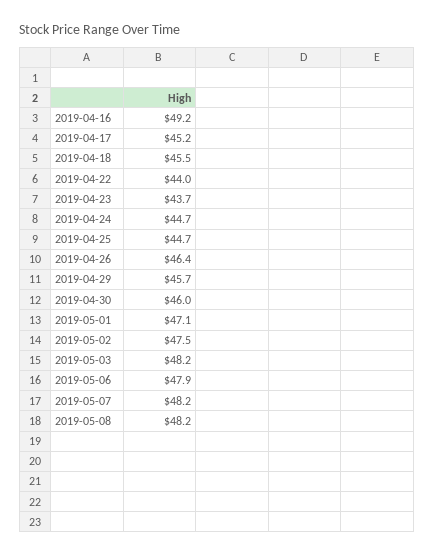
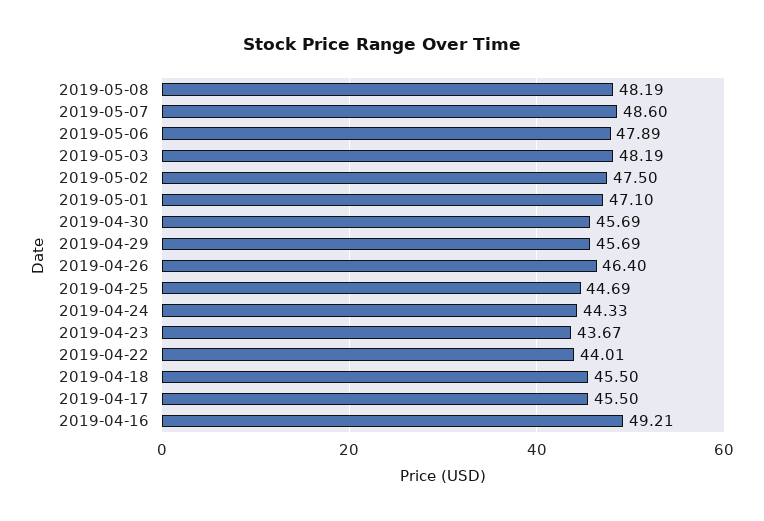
  {
    "2019-04-16": 49.21,
-   "2019-04-17": 45.2,
+   "2019-04-17": 45.5,
    "2019-04-18": 45.5,
    "2019-04-22": 44.01,
    "2019-04-23": 43.67,
-   "2019-04-24": 44.7,
+   "2019-04-24": 44.33,
    "2019-04-25": 44.69,
    "2019-04-26": 46.4,
    "2019-04-29": 45.69,
-   "2019-04-30": 46,
+   "2019-04-30": 45.69,
    "2019-05-01": 47.1,
    "2019-05-02": 47.5,
    "2019-05-03": 48.19,
    "2019-05-06": 47.89,
-   "2019-05-07": 48.2,
+   "2019-05-07": 48.6,
    "2019-05-08": 48.19
  }

